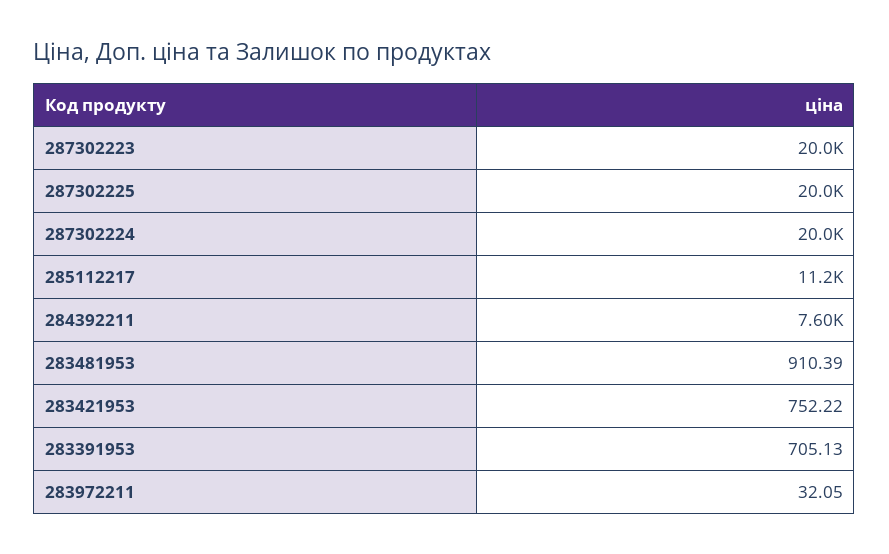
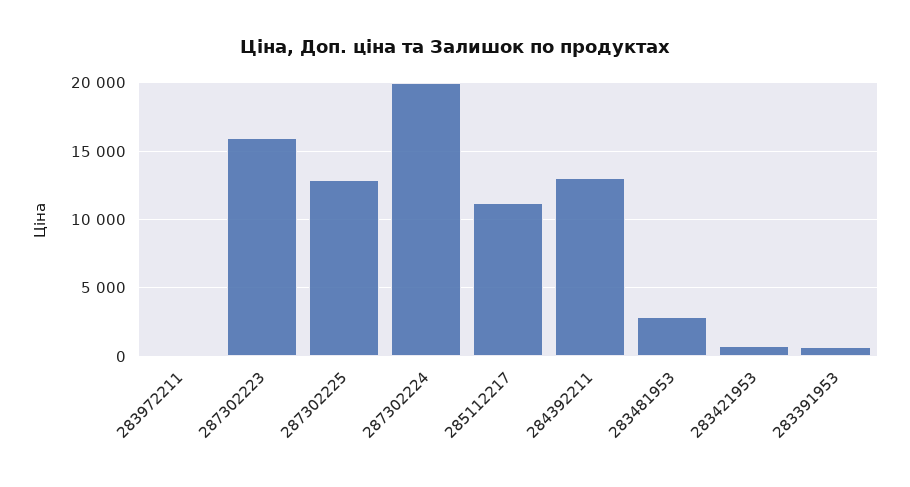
  {
-   "287302223": 20000,
+   "287302223": 16000,
-   "287302225": 20000,
+   "287302225": 13000,
    "287302224": 20000,
    "285112217": 11200,
-   "284392211": 7600,
+   "284392211": 13000,
-   "283481953": 910.39,
+   "283481953": 3000,
    "283421953": 752.22,
    "283391953": 705.13,
    "283972211": 32.05
  }

